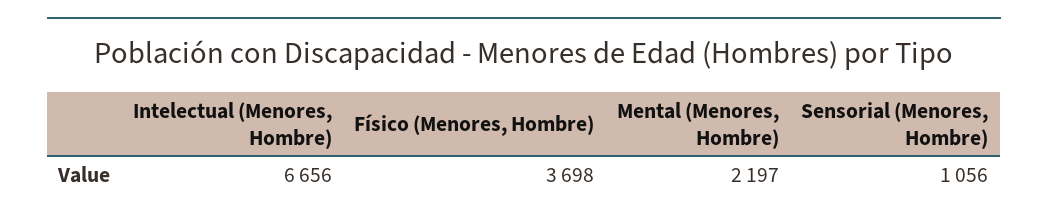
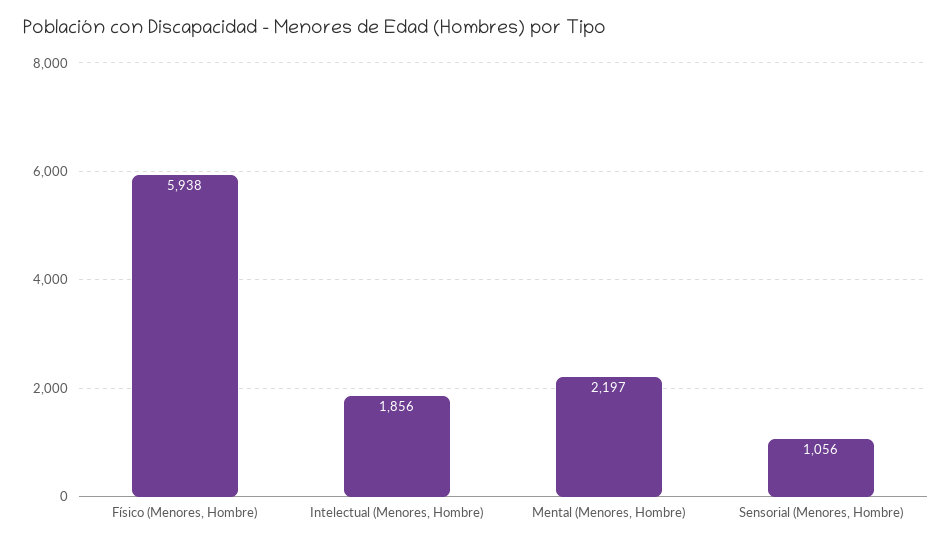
  {
-   "Intelectual (Menores, Hombre)": 6656,
+   "Intelectual (Menores, Hombre)": 1856,
-   "Físico (Menores, Hombre)": 3698,
+   "Físico (Menores, Hombre)": 5938,
    "Mental (Menores, Hombre)": 2197,
    "Sensorial (Menores, Hombre)": 1056
  }

